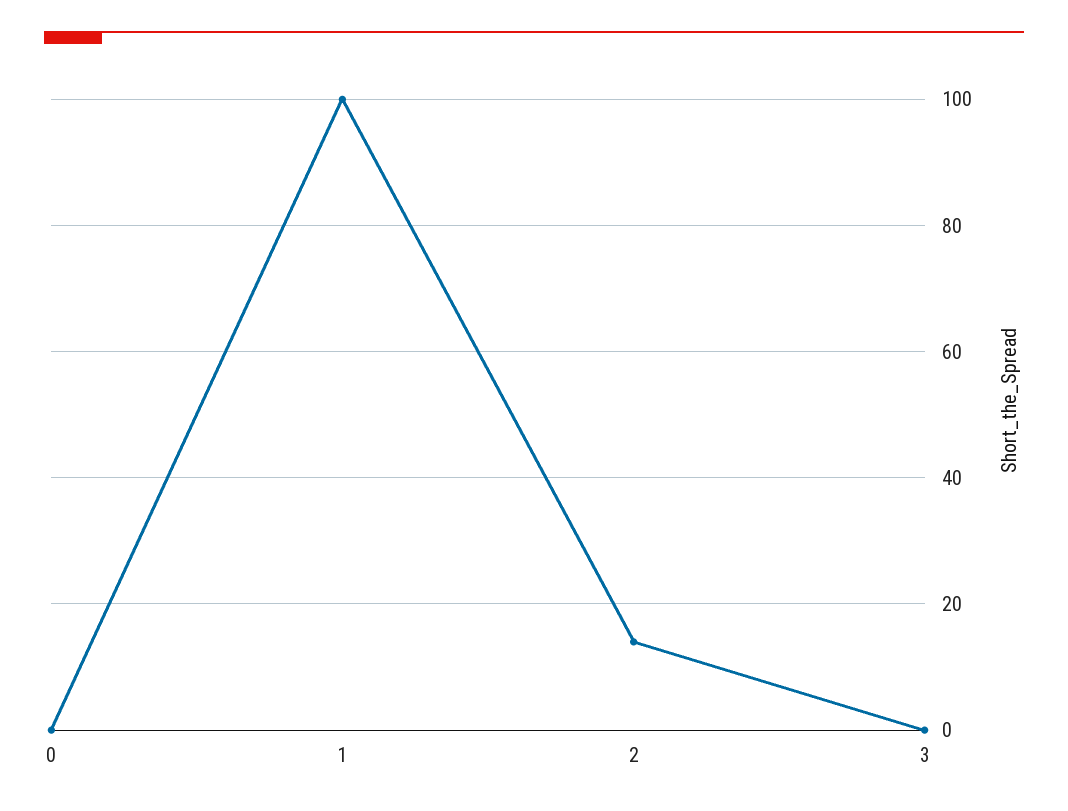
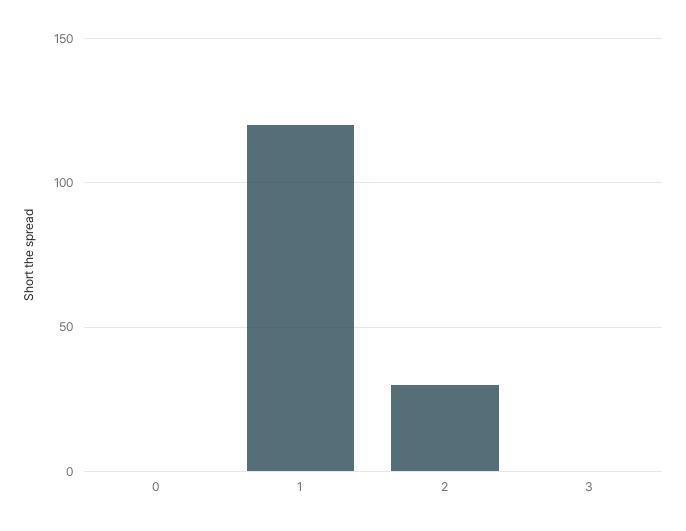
  {
    "0": 0,
-   "1": 100,
+   "1": 120,
-   "2": 15,
+   "2": 30,
    "3": 0
  }

